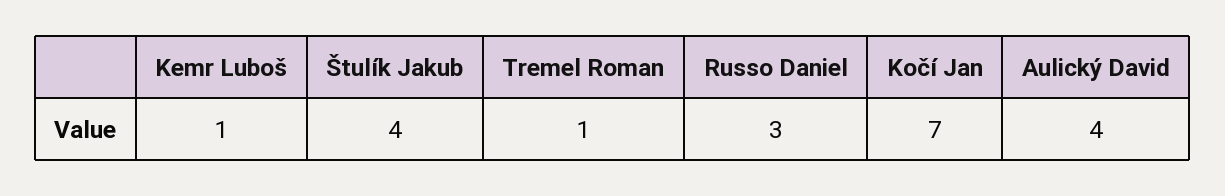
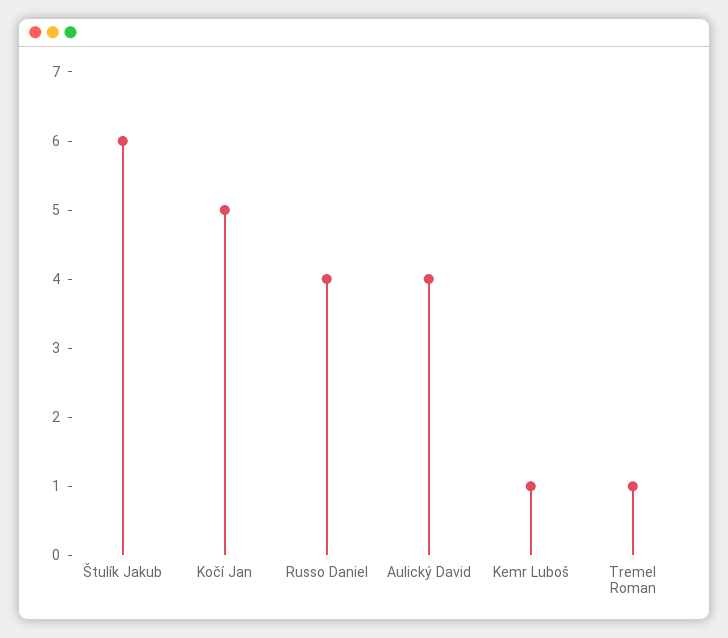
  {
    "Kemr Luboš": 1,
-   "Štulík Jakub": 4,
+   "Štulík Jakub": 6,
    "Tremel Roman": 1,
-   "Russo Daniel": 3,
+   "Russo Daniel": 4,
-   "Kočí Jan": 7,
+   "Kočí Jan": 5,
    "Aulický David": 4
  }

